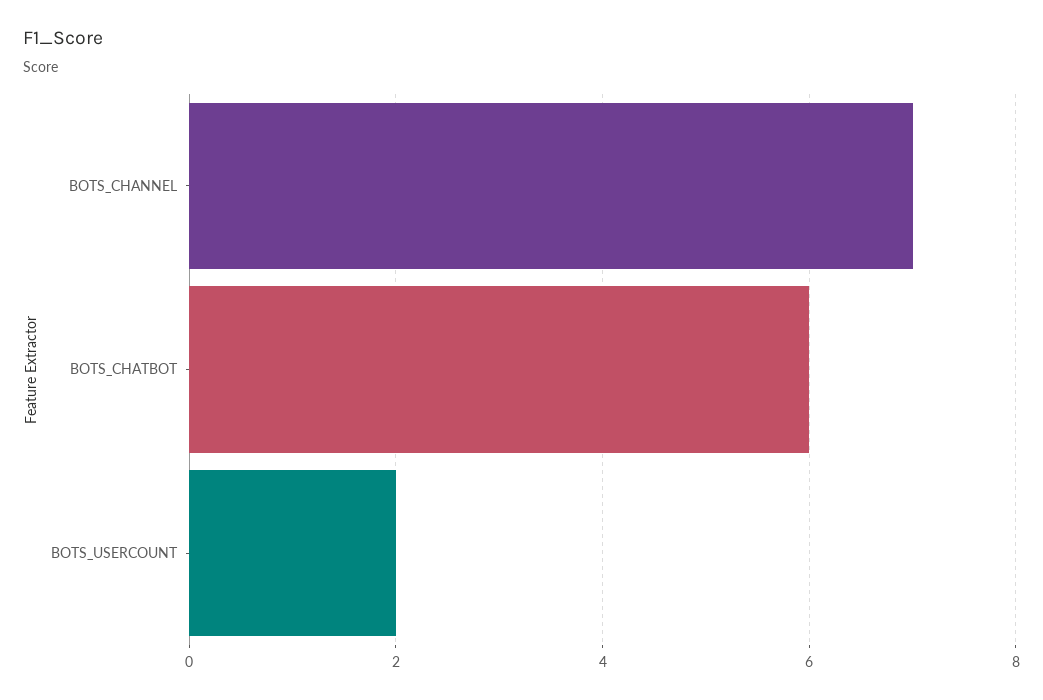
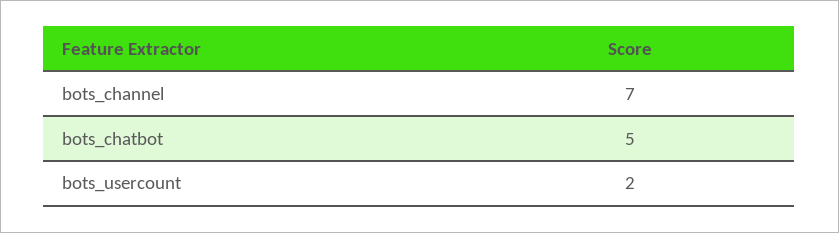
  {
    "BOTS_CHANNEL": 7,
-   "BOTS_CHATBOT": 6,
+   "BOTS_CHATBOT": 5,
    "BOTS_USERCOUNT": 2
  }

